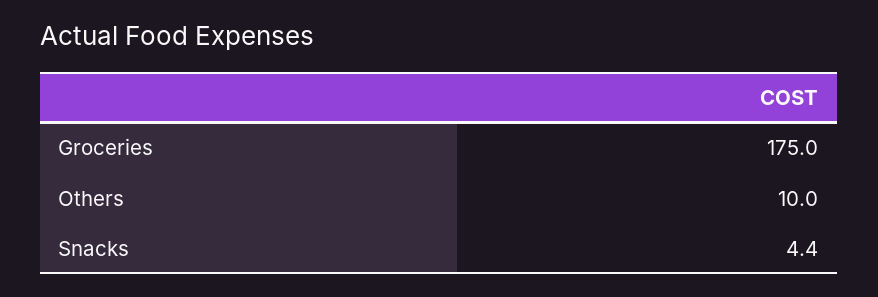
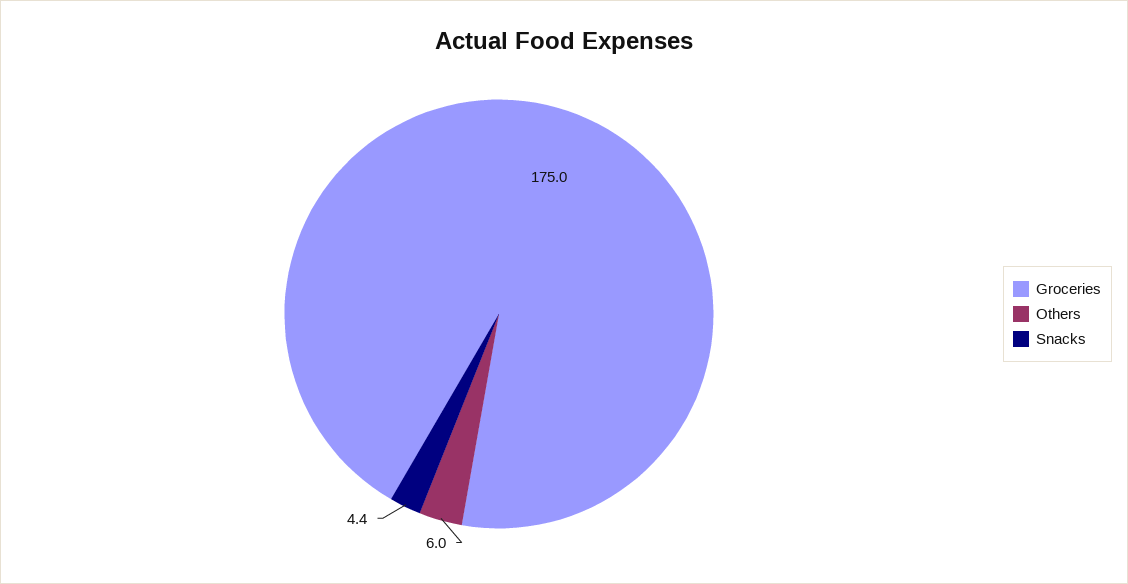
  {
    "Groceries": 175,
-   "Others": 10,
+   "Others": 6,
    "Snacks": 4.4
  }

